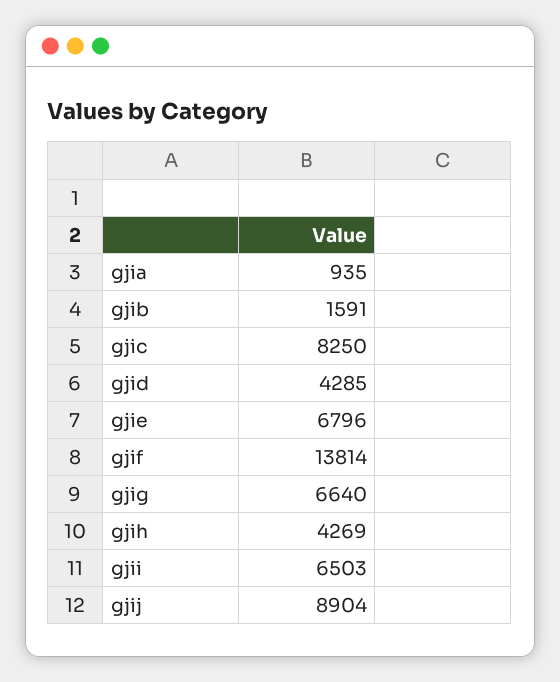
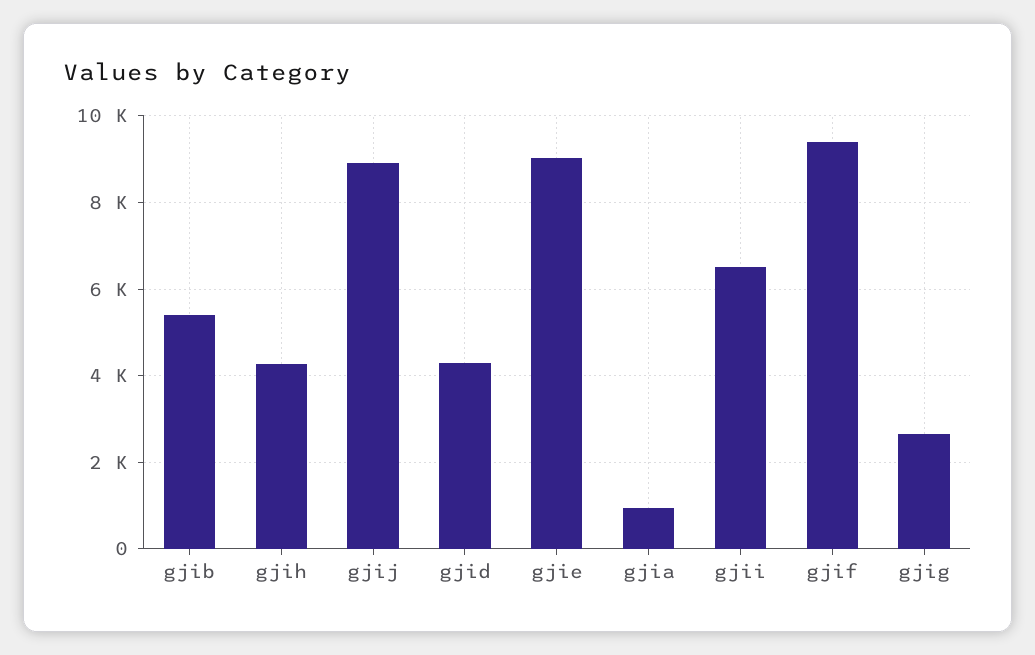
  {
    "gjia": 935,
-   "gjib": 1591,
+   "gjib": 5400,
-   "gjic": 8250,
    "gjid": 4285,
-   "gjie": 6796,
+   "gjie": 9000,
-   "gjif": 13814,
+   "gjif": 9400,
-   "gjig": 6640,
+   "gjig": 2600,
    "gjih": 4269,
    "gjii": 6503,
    "gjij": 8904
  }

